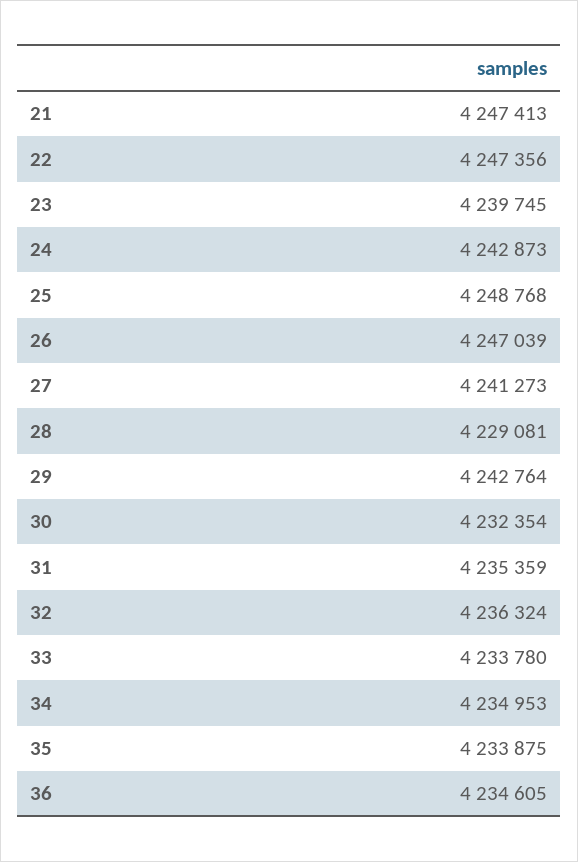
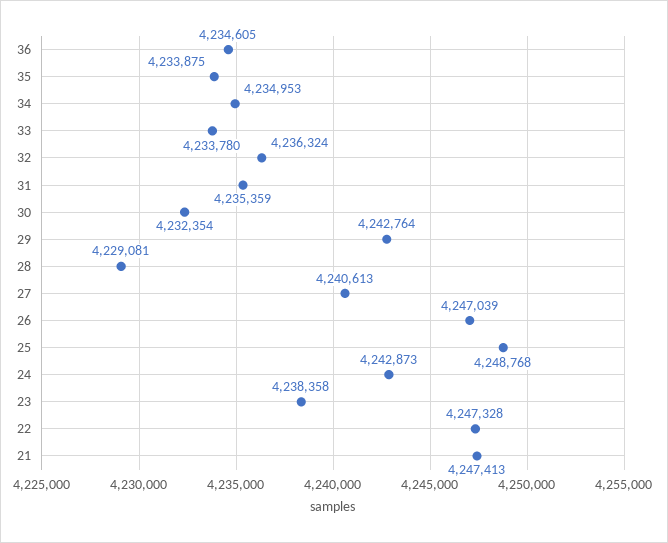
  {
    "21": 4247413,
-   "22": 4247356,
+   "22": 4247328,
-   "23": 4239745,
+   "23": 4238358,
    "24": 4242873,
    "25": 4248768,
    "26": 4247039,
-   "27": 4241273,
+   "27": 4240613,
    "28": 4229081,
    "29": 4242764,
    "30": 4232354,
    "31": 4235359,
    "32": 4236324,
    "33": 4233780,
    "34": 4234953,
    "35": 4233875,
    "36": 4234605
  }

